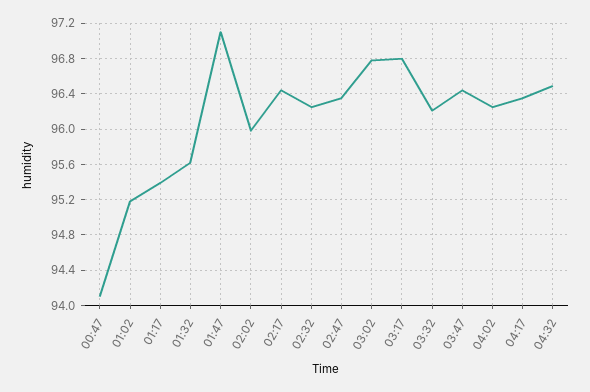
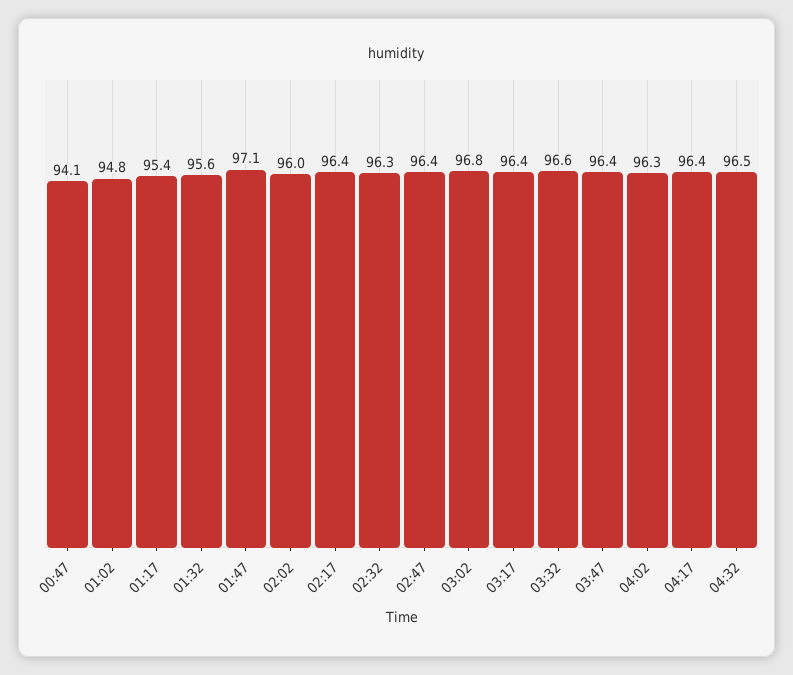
  {
    "00:47": 94.1,
-   "01:02": 95.2,
+   "01:02": 94.8,
    "01:17": 95.4,
    "01:32": 95.6,
    "01:47": 97.1,
    "02:02": 96,
    "02:17": 96.4,
    "02:32": 96.3,
    "02:47": 96.4,
    "03:02": 96.8,
-   "03:17": 96.8,
+   "03:17": 96.4,
-   "03:32": 96.2,
+   "03:32": 96.6,
    "03:47": 96.4,
    "04:02": 96.3,
    "04:17": 96.4,
    "04:32": 96.5
  }

